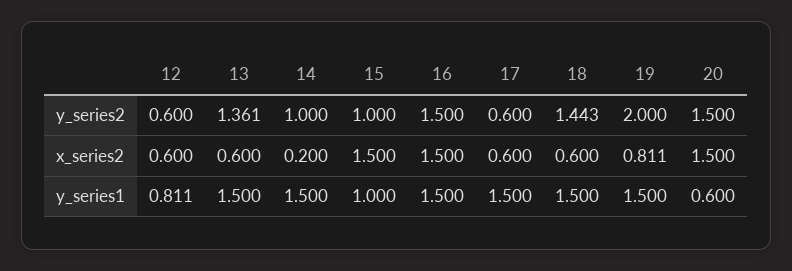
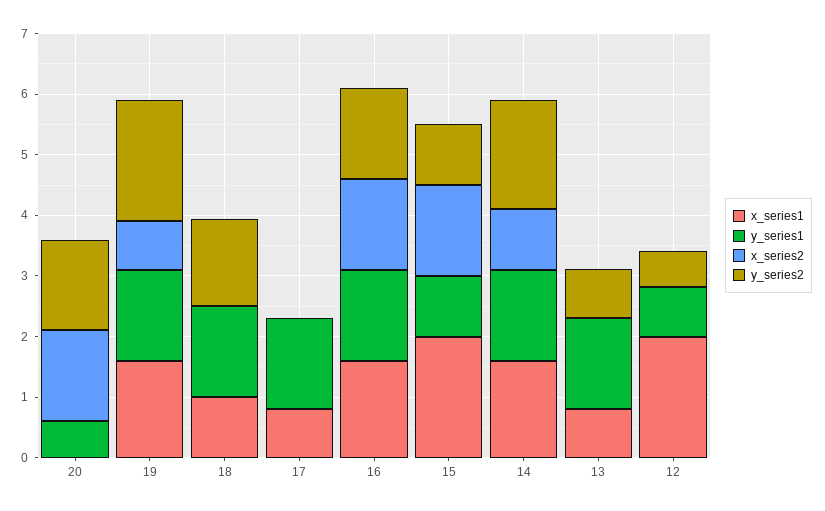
  {
    "y_series2": {
      "12": 0.6,
-     "13": 1.361,
+     "13": 0.8,
-     "14": 1,
+     "14": 1.8,
      "15": 1,
      "16": 1.5,
-     "17": 0.6,
+     "17": 0,
      "18": 1.443,
      "19": 2,
      "20": 1.5
    },
    "x_series2": {
-     "12": 0.6,
+     "12": 0,
-     "13": 0.6,
+     "13": 0,
-     "14": 0.2,
+     "14": 1,
      "15": 1.5,
      "16": 1.5,
-     "17": 0.6,
+     "17": 0,
-     "18": 0.6,
+     "18": 0,
      "19": 0.811,
      "20": 1.5
    },
    "y_series1": {
      "12": 0.811,
      "13": 1.5,
      "14": 1.5,
      "15": 1,
      "16": 1.5,
      "17": 1.5,
      "18": 1.5,
      "19": 1.5,
      "20": 0.6
-   }
+   },
+   "x_series1": {
+     "20": 0,
+     "19": 1.6,
+     "18": 1,
+     "17": 0.8,
+     "16": 1.6,
+     "15": 2,
+     "14": 1.6,
+     "13": 0.8,
+     "12": 2
+   }
  }

